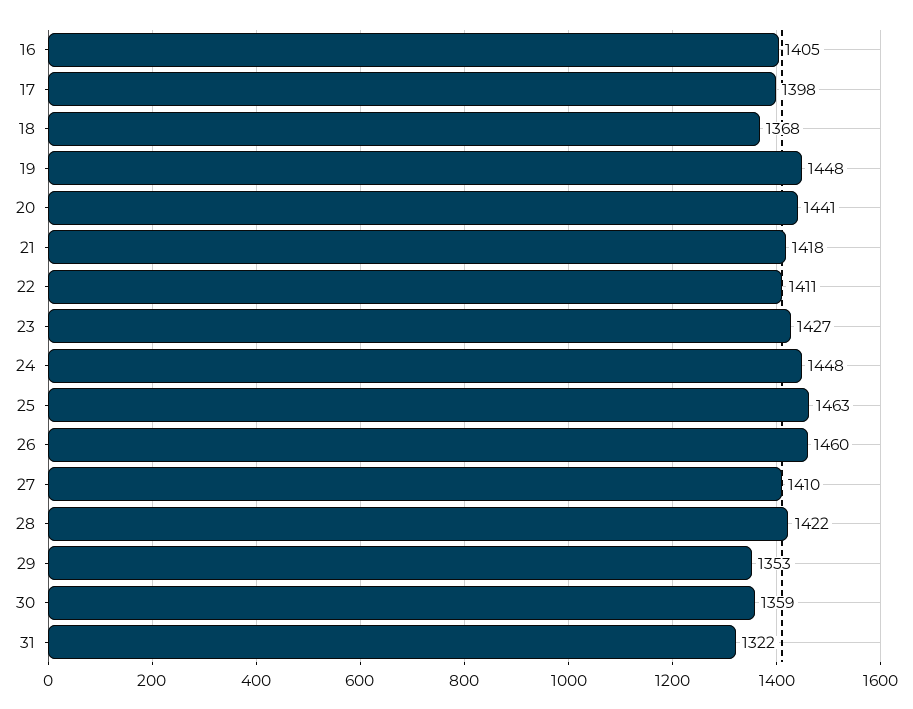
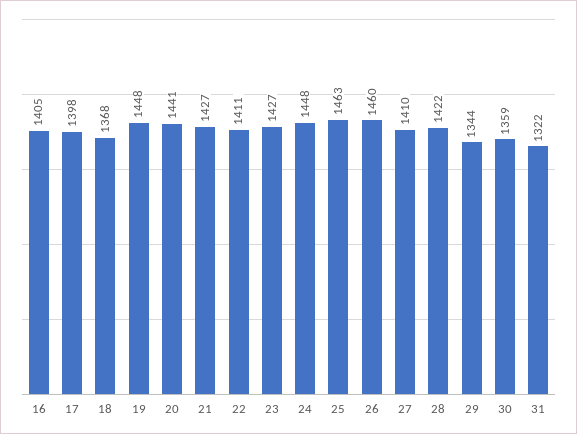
  {
    "16": 1405,
    "17": 1398,
    "18": 1368,
    "19": 1448,
    "20": 1441,
-   "21": 1418,
+   "21": 1427,
    "22": 1411,
    "23": 1427,
    "24": 1448,
    "25": 1463,
    "26": 1460,
    "27": 1410,
    "28": 1422,
-   "29": 1353,
+   "29": 1344,
    "30": 1359,
    "31": 1322
  }

